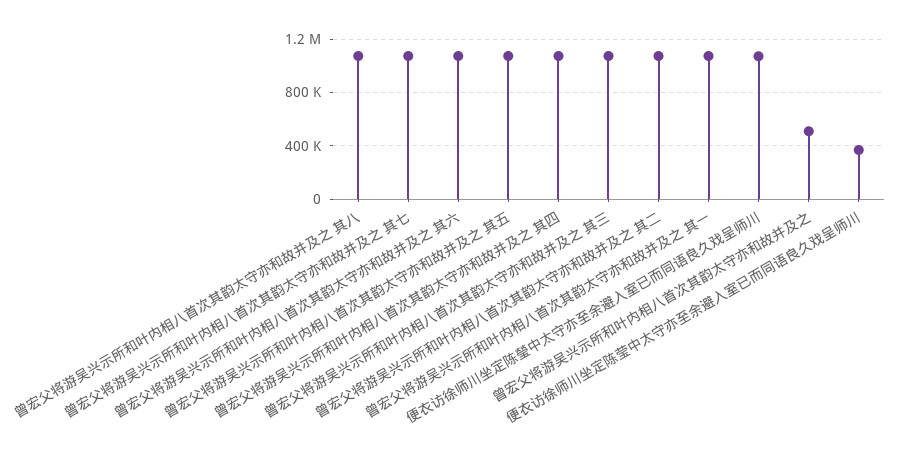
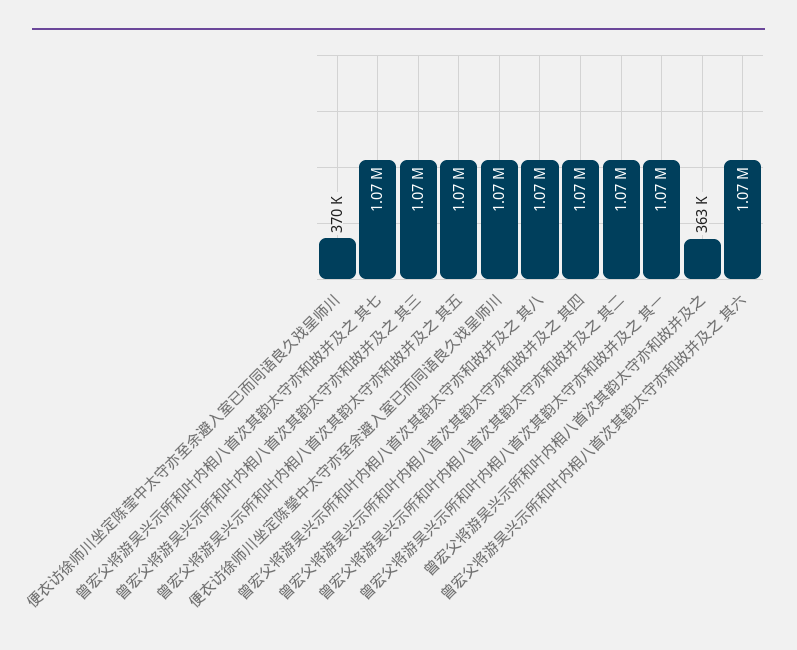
  {
    "曾宏父将游吴兴示所和叶内相八首次其韵太守亦和故并及之 其八": 1070000,
    "曾宏父将游吴兴示所和叶内相八首次其韵太守亦和故并及之 其七": 1070000,
    "曾宏父将游吴兴示所和叶内相八首次其韵太守亦和故并及之 其六": 1070000,
    "曾宏父将游吴兴示所和叶内相八首次其韵太守亦和故并及之 其五": 1070000,
    "曾宏父将游吴兴示所和叶内相八首次其韵太守亦和故并及之 其四": 1070000,
    "曾宏父将游吴兴示所和叶内相八首次其韵太守亦和故并及之 其三": 1070000,
    "曾宏父将游吴兴示所和叶内相八首次其韵太守亦和故并及之 其二": 1070000,
    "曾宏父将游吴兴示所和叶内相八首次其韵太守亦和故并及之 其一": 1070000,
    "便衣访徐师川坐定陈瑩中太守亦至余避入室已而同语良久戏呈师川": 1070000,
-   "曾宏父将游吴兴示所和叶内相八首次其韵太守亦和故并及之": 500000,
+   "曾宏父将游吴兴示所和叶内相八首次其韵太守亦和故并及之": 363000,
    "便衣访徐师川坐定陈莹中太守亦至余避入室已而同语良久戏呈师川": 370000
  }

